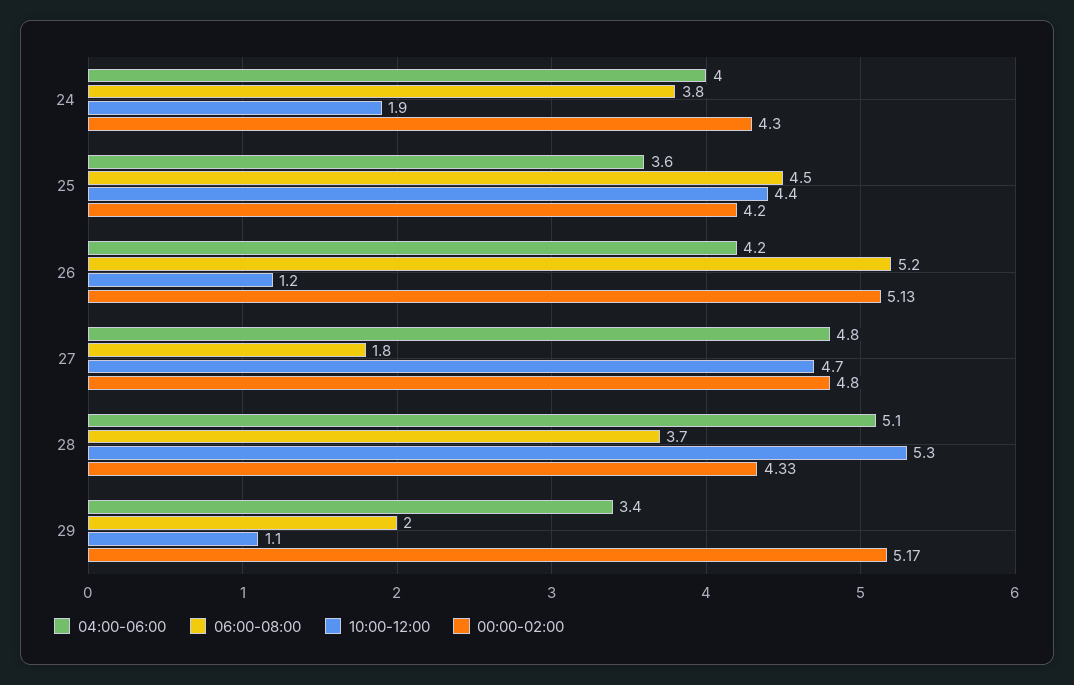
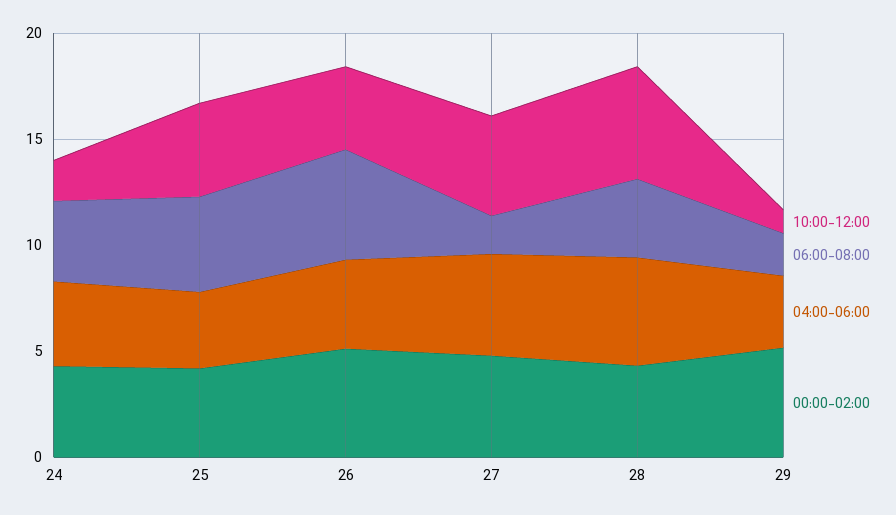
  {
    "04:00-06:00": {
      "24": 4,
      "25": 3.6,
      "26": 4.2,
      "27": 4.8,
      "28": 5.1,
      "29": 3.4
    },
    "06:00-08:00": {
      "24": 3.8,
      "25": 4.5,
      "26": 5.2,
      "27": 1.8,
      "28": 3.7,
      "29": 2
    },
    "10:00-12:00": {
      "24": 1.9,
      "25": 4.4,
-     "26": 1.2,
+     "26": 4,
      "27": 4.7,
      "28": 5.3,
      "29": 1.1
    },
    "00:00-02:00": {
      "24": 4.3,
      "25": 4.2,
      "26": 5.13,
      "27": 4.8,
      "28": 4.33,
      "29": 5.17
    }
  }

